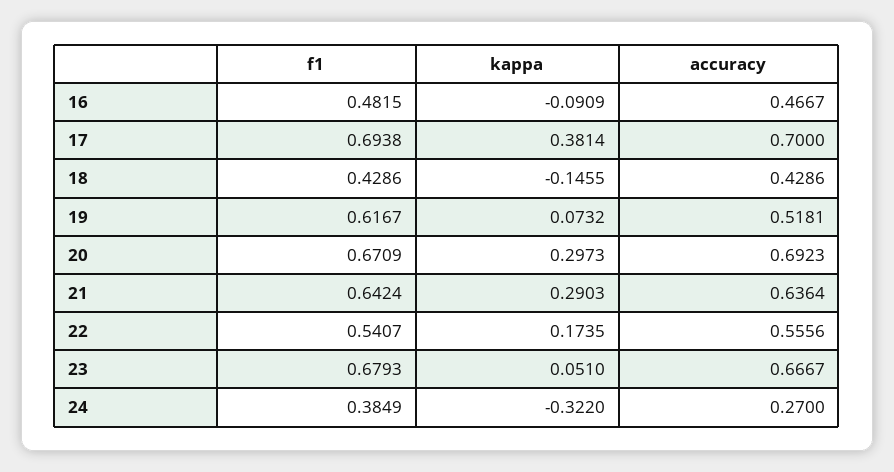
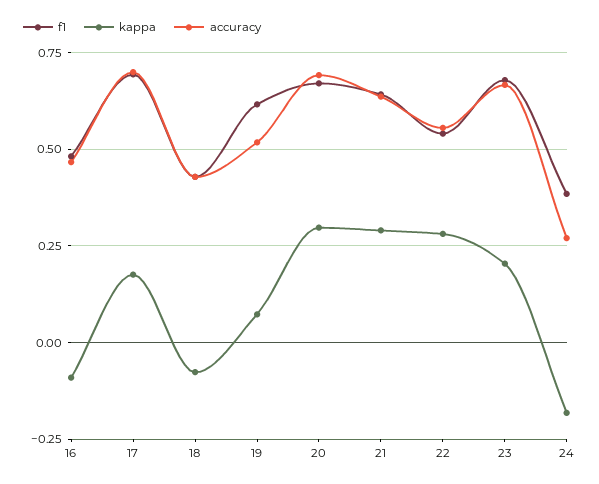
  {
    "f1": {
      "16": 0.4815,
      "17": 0.6938,
      "18": 0.4286,
      "19": 0.6167,
      "20": 0.6709,
      "21": 0.6424,
      "22": 0.5407,
      "23": 0.6793,
      "24": 0.3849
    },
    "kappa": {
      "16": -0.0909,
-     "17": 0.3814,
+     "17": 0.175,
-     "18": -0.1455,
+     "18": -0.075,
      "19": 0.0732,
      "20": 0.2973,
      "21": 0.2903,
-     "22": 0.1735,
+     "22": 0.275,
-     "23": 0.051,
+     "23": 0.2,
-     "24": -0.322
+     "24": -0.175
    },
    "accuracy": {
      "16": 0.4667,
      "17": 0.7,
      "18": 0.4286,
      "19": 0.5181,
      "20": 0.6923,
      "21": 0.6364,
      "22": 0.5556,
      "23": 0.6667,
      "24": 0.27
    }
  }

